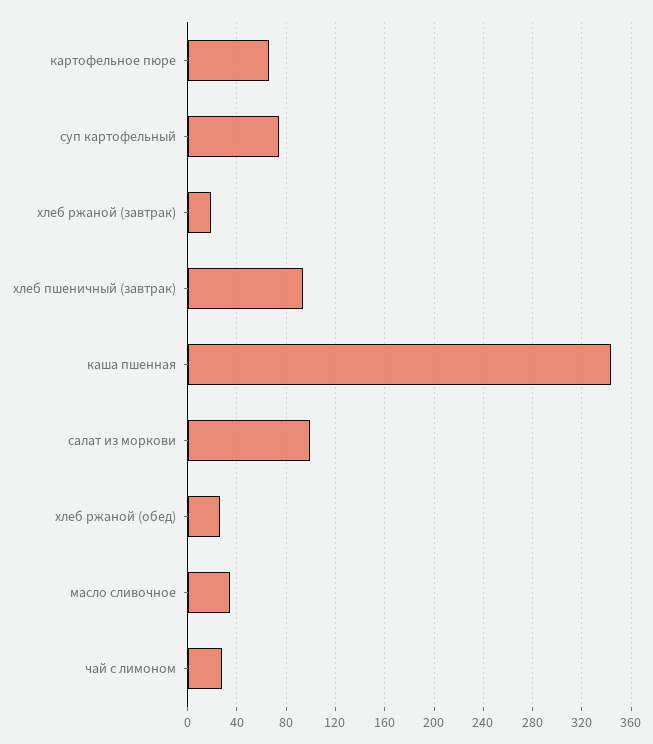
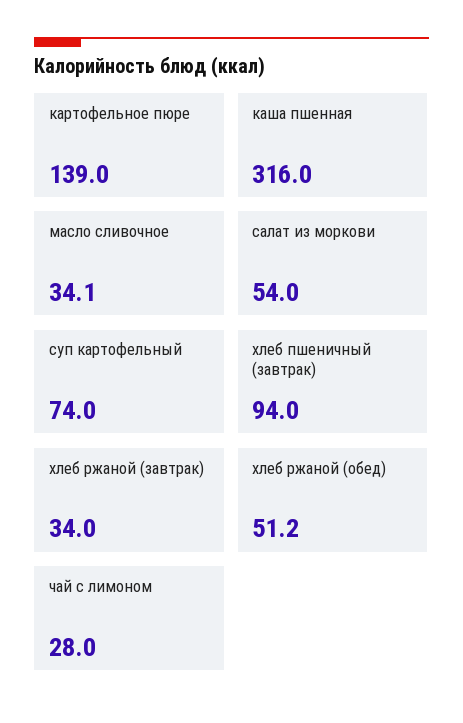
  {
-   "картофельное пюре": 65,
+   "картофельное пюре": 139,
    "суп картофельный": 74,
-   "хлеб ржаной (завтрак)": 20,
+   "хлеб ржаной (завтрак)": 34,
    "хлеб пшеничный (завтрак)": 94,
-   "каша пшенная": 345,
+   "каша пшенная": 316,
-   "салат из моркови": 100,
+   "салат из моркови": 54,
-   "хлеб ржаной (обед)": 25,
+   "хлеб ржаной (обед)": 51.2,
    "масло сливочное": 34.1,
    "чай с лимоном": 28
  }

